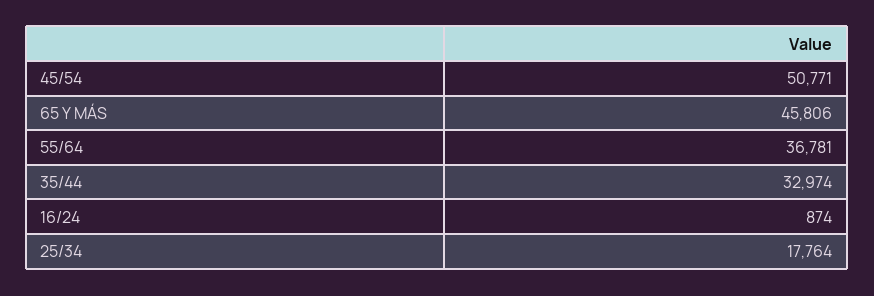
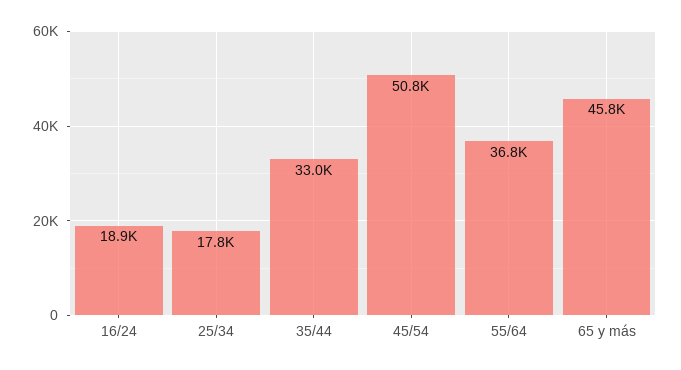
  {
    "45/54": 50771,
    "65 Y MÁS": 45806,
    "55/64": 36781,
    "35/44": 32974,
-   "16/24": 874,
+   "16/24": 18900,
    "25/34": 17764
  }

